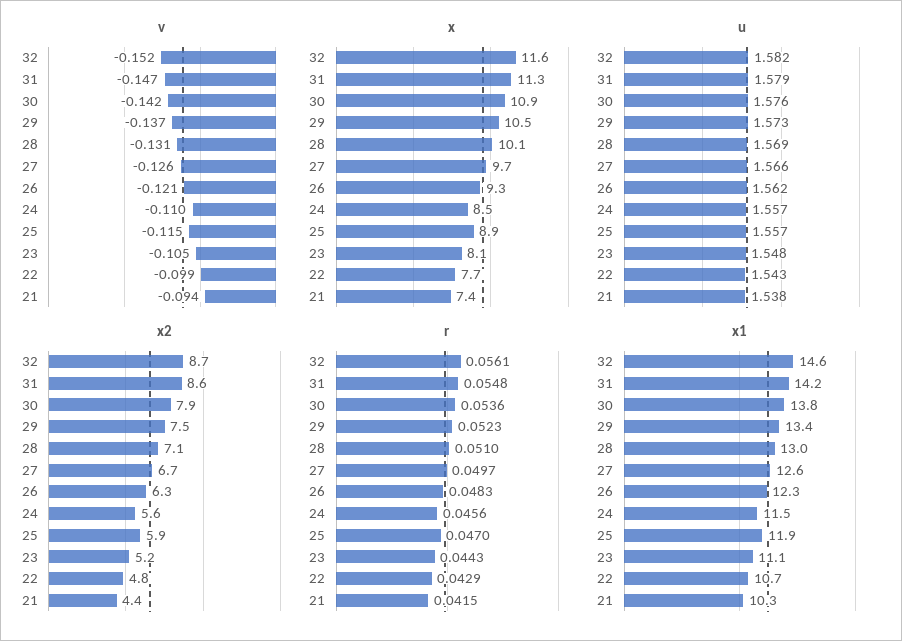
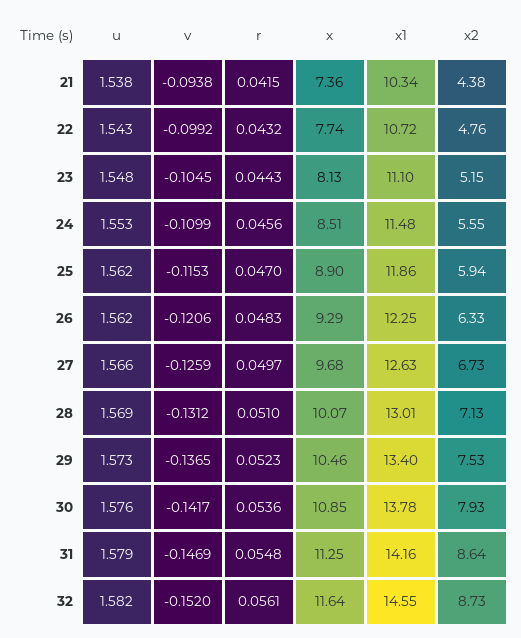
  {
    "v": {
      "32": -0.152,
      "31": -0.1469,
      "30": -0.1417,
      "29": -0.1365,
      "28": -0.1312,
      "27": -0.1259,
      "26": -0.1206,
      "24": -0.1099,
      "25": -0.1153,
      "23": -0.1045,
      "22": -0.0992,
      "21": -0.0938
    },
    "x": {
      "32": 11.64,
      "31": 11.25,
      "30": 10.85,
      "29": 10.46,
      "28": 10.07,
      "27": 9.68,
      "26": 9.29,
      "24": 8.51,
      "25": 8.9,
      "23": 8.13,
      "22": 7.74,
      "21": 7.36
    },
    "u": {
      "32": 1.582,
      "31": 1.579,
      "30": 1.576,
      "29": 1.573,
      "28": 1.569,
      "27": 1.566,
      "26": 1.562,
-     "24": 1.557,
+     "24": 1.553,
-     "25": 1.557,
+     "25": 1.562,
      "23": 1.548,
      "22": 1.543,
      "21": 1.538
    },
    "x2": {
      "32": 8.73,
      "31": 8.64,
      "30": 7.93,
      "29": 7.53,
      "28": 7.13,
      "27": 6.73,
      "26": 6.33,
      "24": 5.55,
      "25": 5.94,
      "23": 5.15,
      "22": 4.76,
      "21": 4.38
    },
    "r": {
      "32": 0.0561,
      "31": 0.0548,
      "30": 0.0536,
      "29": 0.0523,
      "28": 0.051,
      "27": 0.0497,
      "26": 0.0483,
      "24": 0.0456,
      "25": 0.047,
      "23": 0.0443,
-     "22": 0.0429,
+     "22": 0.0432,
      "21": 0.0415
    },
    "x1": {
      "32": 14.55,
      "31": 14.16,
      "30": 13.78,
      "29": 13.4,
      "28": 13.01,
      "27": 12.63,
      "26": 12.25,
      "24": 11.48,
      "25": 11.86,
      "23": 11.1,
      "22": 10.72,
      "21": 10.34
    }
  }

